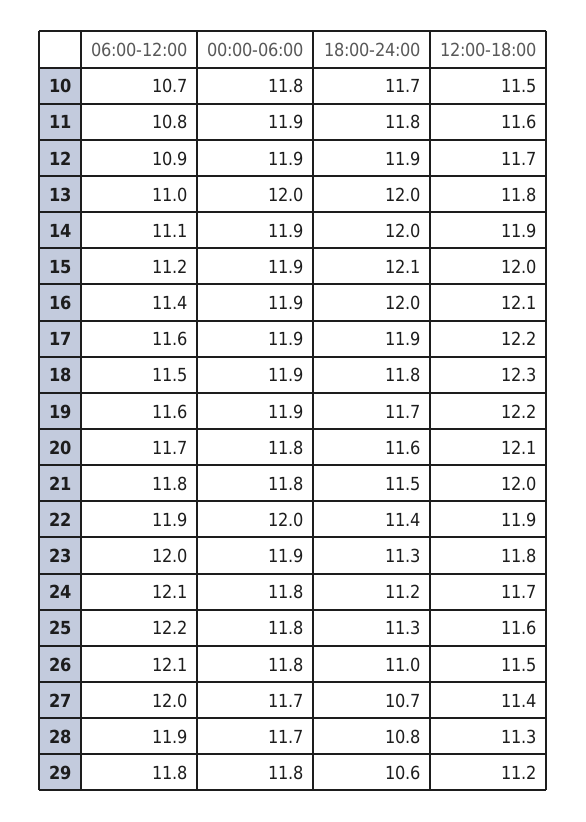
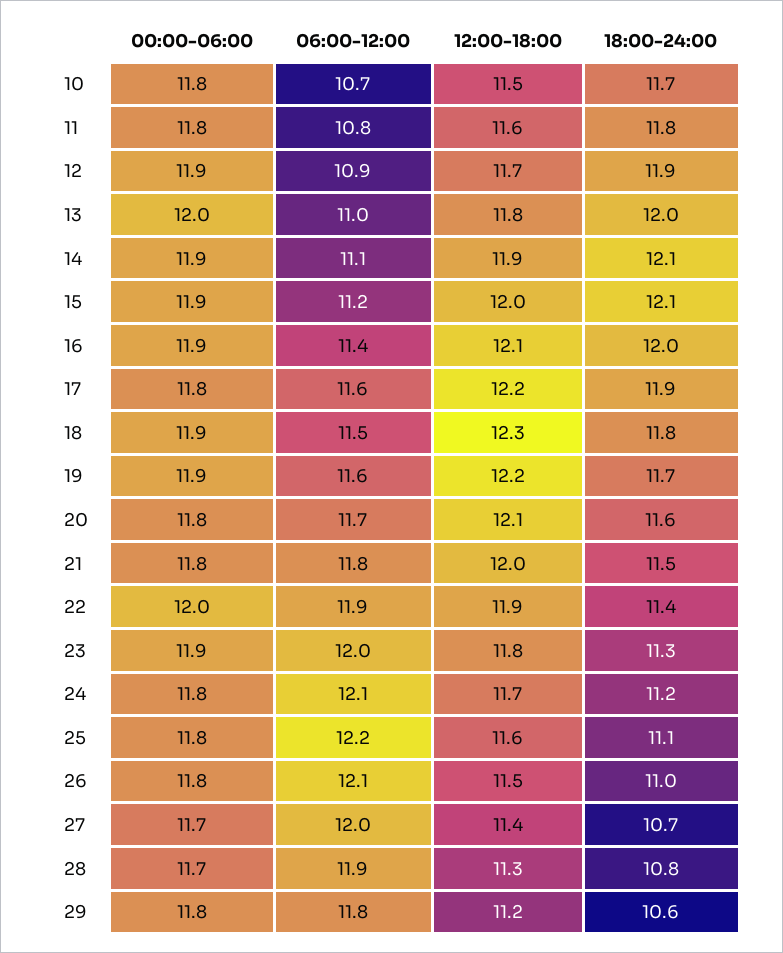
  {
    "06:00-12:00": {
      "10": 10.7,
      "11": 10.8,
      "12": 10.9,
      "13": 11,
      "14": 11.1,
      "15": 11.2,
      "16": 11.4,
      "17": 11.6,
      "18": 11.5,
      "19": 11.6,
      "20": 11.7,
      "21": 11.8,
      "22": 11.9,
      "23": 12,
      "24": 12.1,
      "25": 12.2,
      "26": 12.1,
      "27": 12,
      "28": 11.9,
      "29": 11.8
    },
    "00:00-06:00": {
      "10": 11.8,
-     "11": 11.9,
+     "11": 11.8,
      "12": 11.9,
      "13": 12,
      "14": 11.9,
      "15": 11.9,
      "16": 11.9,
-     "17": 11.9,
+     "17": 11.8,
      "18": 11.9,
      "19": 11.9,
      "20": 11.8,
      "21": 11.8,
      "22": 12,
      "23": 11.9,
      "24": 11.8,
      "25": 11.8,
      "26": 11.8,
      "27": 11.7,
      "28": 11.7,
      "29": 11.8
    },
    "18:00-24:00": {
      "10": 11.7,
      "11": 11.8,
      "12": 11.9,
      "13": 12,
-     "14": 12,
+     "14": 12.1,
      "15": 12.1,
      "16": 12,
      "17": 11.9,
      "18": 11.8,
      "19": 11.7,
      "20": 11.6,
      "21": 11.5,
      "22": 11.4,
      "23": 11.3,
      "24": 11.2,
-     "25": 11.3,
+     "25": 11.1,
      "26": 11,
      "27": 10.7,
      "28": 10.8,
      "29": 10.6
    },
    "12:00-18:00": {
      "10": 11.5,
      "11": 11.6,
      "12": 11.7,
      "13": 11.8,
      "14": 11.9,
      "15": 12,
      "16": 12.1,
      "17": 12.2,
      "18": 12.3,
      "19": 12.2,
      "20": 12.1,
      "21": 12,
      "22": 11.9,
      "23": 11.8,
      "24": 11.7,
      "25": 11.6,
      "26": 11.5,
      "27": 11.4,
      "28": 11.3,
      "29": 11.2
    }
  }

